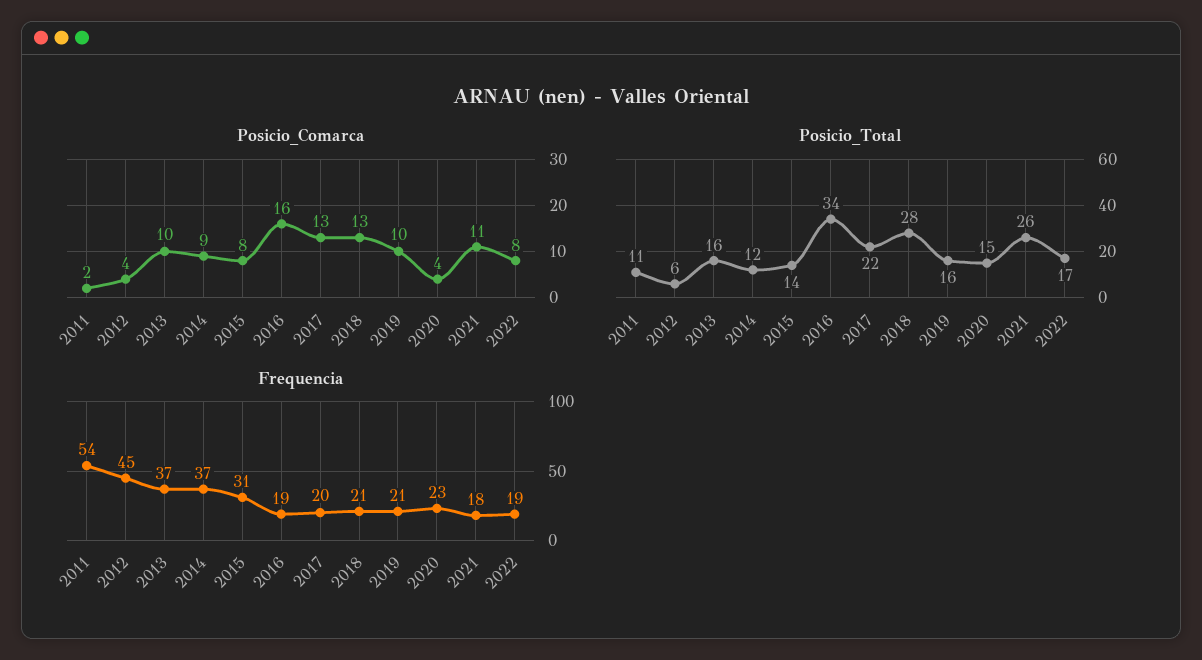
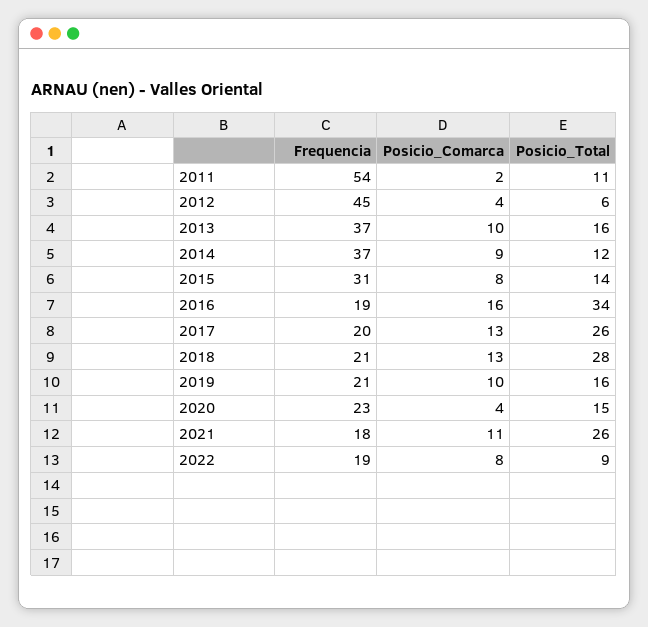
  {
    "Posicio_Comarca": {
      "2011": 2,
      "2012": 4,
      "2013": 10,
      "2014": 9,
      "2015": 8,
      "2016": 16,
      "2017": 13,
      "2018": 13,
      "2019": 10,
      "2020": 4,
      "2021": 11,
      "2022": 8
    },
    "Posicio_Total": {
      "2011": 11,
      "2012": 6,
      "2013": 16,
      "2014": 12,
      "2015": 14,
      "2016": 34,
-     "2017": 22,
+     "2017": 26,
      "2018": 28,
      "2019": 16,
      "2020": 15,
      "2021": 26,
-     "2022": 17
+     "2022": 9
    },
    "Frequencia": {
      "2011": 54,
      "2012": 45,
      "2013": 37,
      "2014": 37,
      "2015": 31,
      "2016": 19,
      "2017": 20,
      "2018": 21,
      "2019": 21,
      "2020": 23,
      "2021": 18,
      "2022": 19
    }
  }

